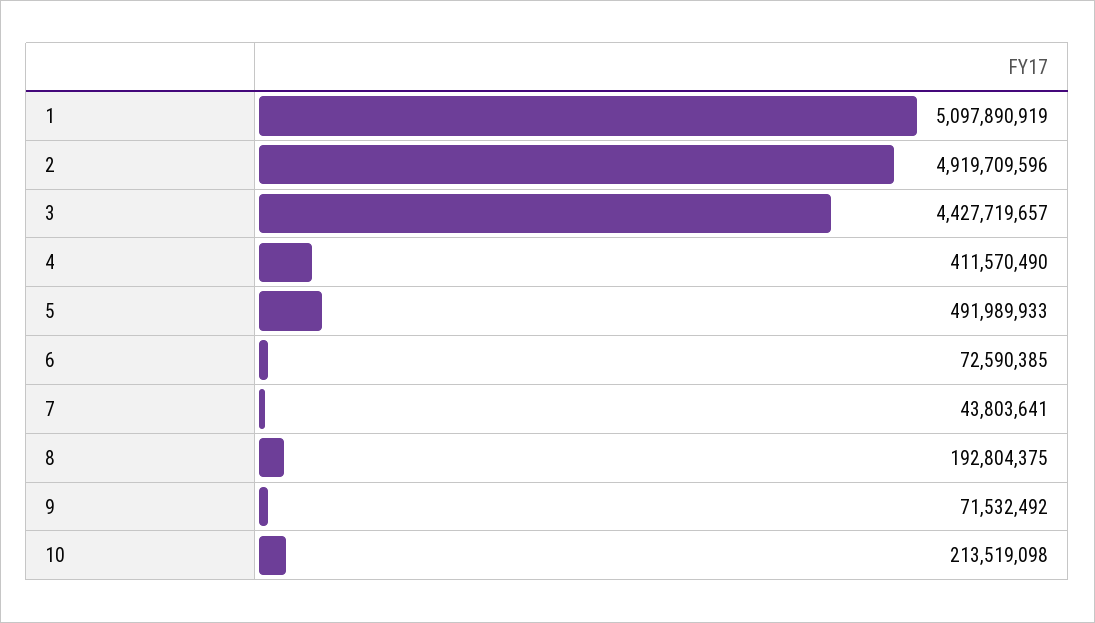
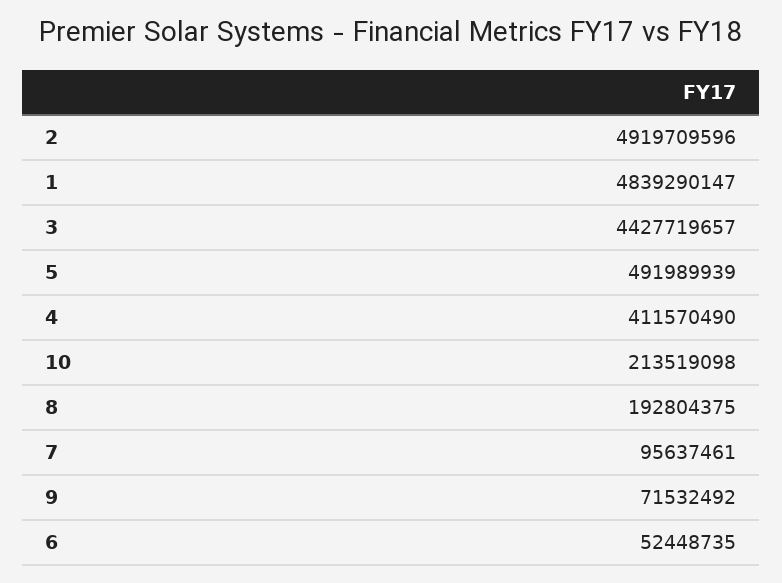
  {
-   "1": 5097890919,
+   "1": 4839290147,
    "2": 4919709596,
    "3": 4427719657,
    "4": 411570490,
-   "5": 491989933,
+   "5": 491989939,
-   "6": 72590385,
+   "6": 52448735,
-   "7": 43803641,
+   "7": 95637461,
    "8": 192804375,
    "9": 71532492,
    "10": 213519098
  }

